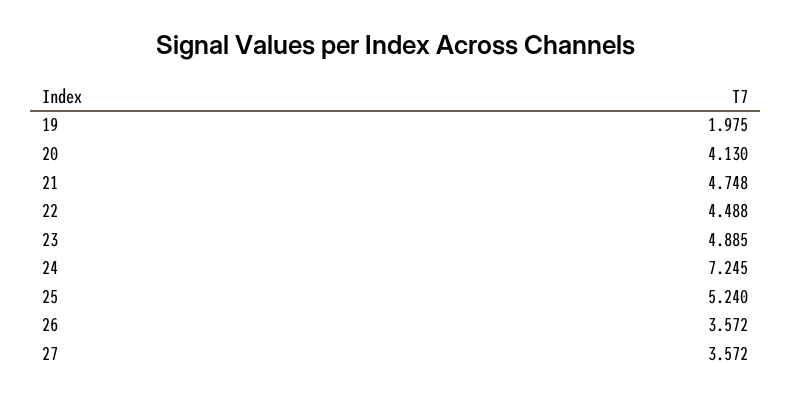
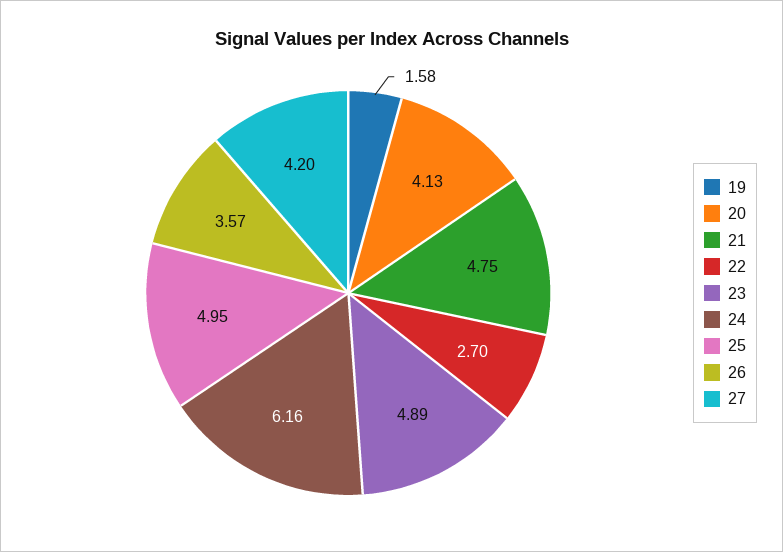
  {
-   "19": 1.975,
+   "19": 1.58,
    "20": 4.13,
    "21": 4.748,
-   "22": 4.488,
+   "22": 2.7,
    "23": 4.885,
-   "24": 7.245,
+   "24": 6.16,
-   "25": 5.24,
+   "25": 4.95,
    "26": 3.572,
-   "27": 3.572
+   "27": 4.2
  }

